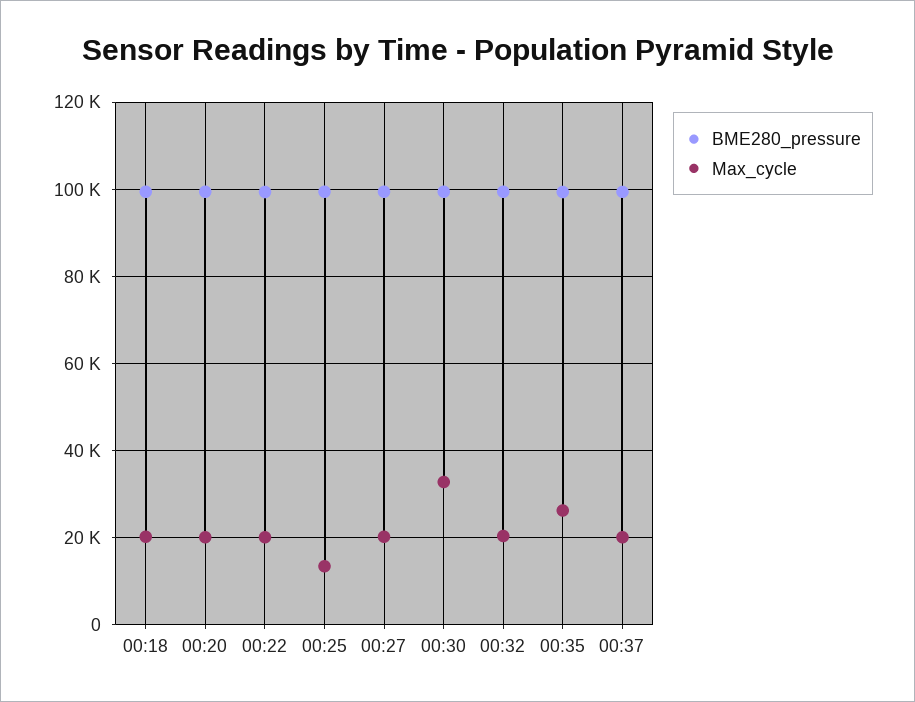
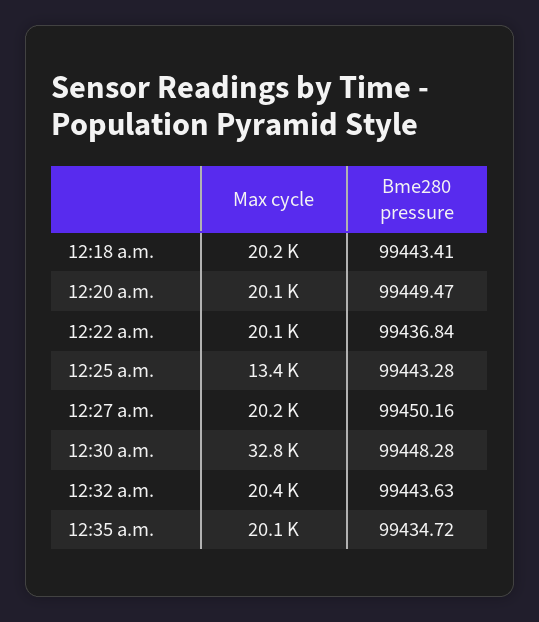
  {
    "BME280_pressure": {
      "00:18": 99443.41,
      "00:20": 99449.47,
      "00:22": 99436.84,
      "00:25": 99443.28,
      "00:27": 99450.16,
      "00:30": 99448.28,
      "00:32": 99443.63,
-     "00:35": 99434.72,
+     "00:35": 99434.72
-     "00:37": 100000
    },
    "Max_cycle": {
      "00:18": 20200,
      "00:20": 20100,
      "00:22": 20100,
      "00:25": 13400,
      "00:27": 20200,
      "00:30": 32800,
      "00:32": 20400,
-     "00:35": 26000,
+     "00:35": 20100
-     "00:37": 20000
    }
  }

